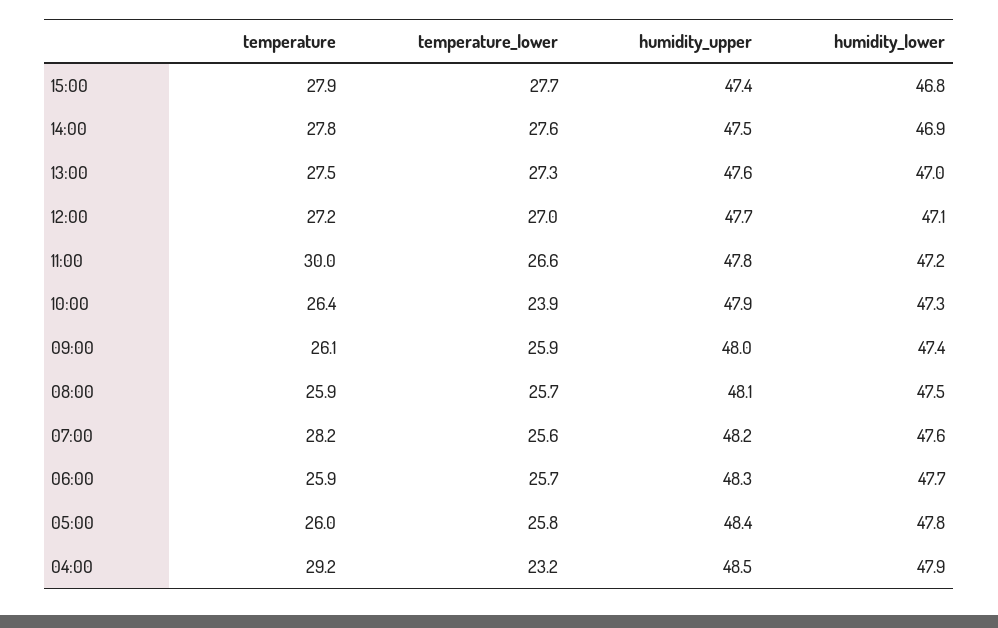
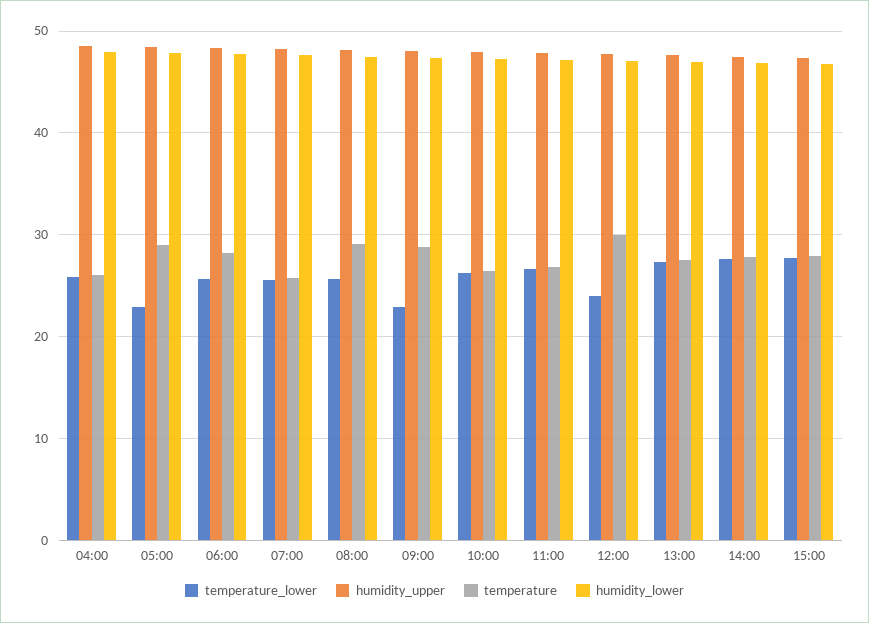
  {
    "temperature": {
      "15:00": 27.9,
      "14:00": 27.8,
      "13:00": 27.5,
-     "12:00": 27.2,
+     "12:00": 30,
-     "11:00": 30,
+     "11:00": 27,
      "10:00": 26.4,
-     "09:00": 26.1,
+     "09:00": 29,
-     "08:00": 25.9,
+     "08:00": 29,
-     "07:00": 28.2,
+     "07:00": 26,
-     "06:00": 25.9,
+     "06:00": 28,
-     "05:00": 26,
+     "05:00": 29,
-     "04:00": 29.2
+     "04:00": 26
    },
    "temperature_lower": {
      "15:00": 27.7,
      "14:00": 27.6,
      "13:00": 27.3,
-     "12:00": 27,
+     "12:00": 24,
      "11:00": 26.6,
-     "10:00": 23.9,
+     "10:00": 26,
-     "09:00": 25.9,
+     "09:00": 23,
      "08:00": 25.7,
      "07:00": 25.6,
      "06:00": 25.7,
-     "05:00": 25.8,
+     "05:00": 23,
-     "04:00": 23.2
+     "04:00": 26
    },
    "humidity_upper": {
      "15:00": 47.4,
      "14:00": 47.5,
      "13:00": 47.6,
      "12:00": 47.7,
      "11:00": 47.8,
      "10:00": 47.9,
      "09:00": 48,
      "08:00": 48.1,
      "07:00": 48.2,
      "06:00": 48.3,
      "05:00": 48.4,
      "04:00": 48.5
    },
    "humidity_lower": {
      "15:00": 46.8,
      "14:00": 46.9,
      "13:00": 47,
      "12:00": 47.1,
      "11:00": 47.2,
      "10:00": 47.3,
      "09:00": 47.4,
      "08:00": 47.5,
      "07:00": 47.6,
      "06:00": 47.7,
      "05:00": 47.8,
      "04:00": 47.9
    }
  }

